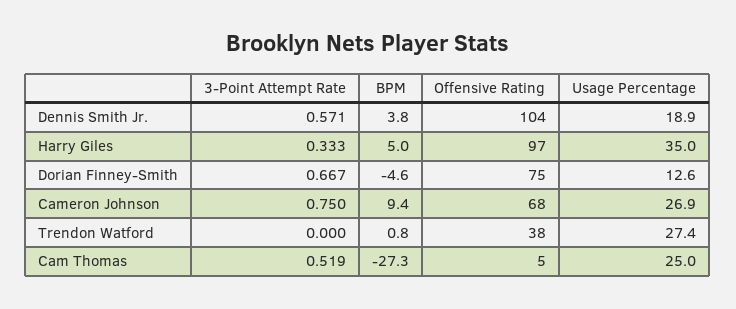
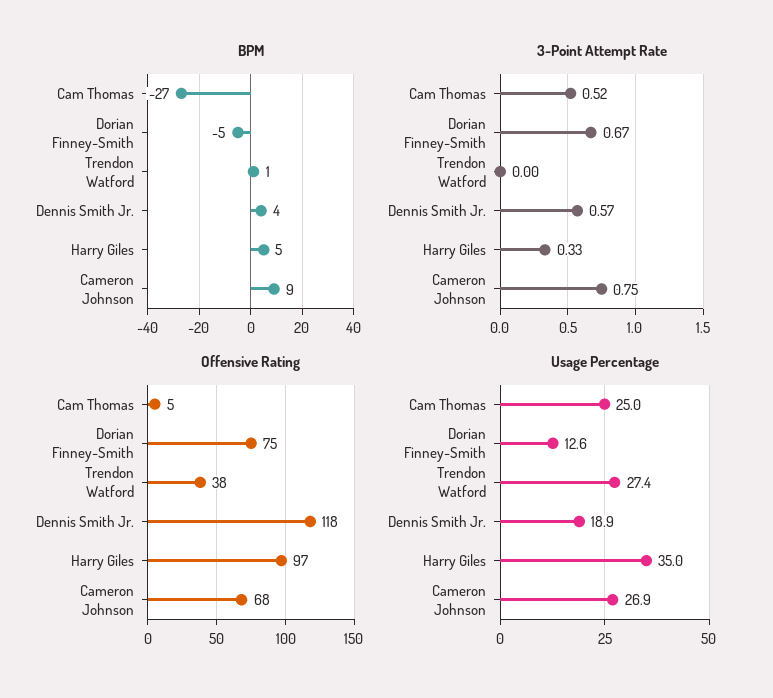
  {
    "3-Point Attempt Rate": {
      "Dennis Smith Jr.": 0.571,
      "Harry Giles": 0.333,
      "Dorian Finney-Smith": 0.667,
      "Cameron Johnson": 0.75,
      "Trendon Watford": 0,
      "Cam Thomas": 0.519
    },
    "BPM": {
      "Dennis Smith Jr.": 3.8,
      "Harry Giles": 5,
      "Dorian Finney-Smith": -4.6,
      "Cameron Johnson": 9.4,
      "Trendon Watford": 0.8,
      "Cam Thomas": -27.3
    },
    "Offensive Rating": {
-     "Dennis Smith Jr.": 104,
+     "Dennis Smith Jr.": 118,
      "Harry Giles": 97,
      "Dorian Finney-Smith": 75,
      "Cameron Johnson": 68,
      "Trendon Watford": 38,
      "Cam Thomas": 5
    },
    "Usage Percentage": {
      "Dennis Smith Jr.": 18.9,
      "Harry Giles": 35,
      "Dorian Finney-Smith": 12.6,
      "Cameron Johnson": 26.9,
      "Trendon Watford": 27.4,
      "Cam Thomas": 25
    }
  }

